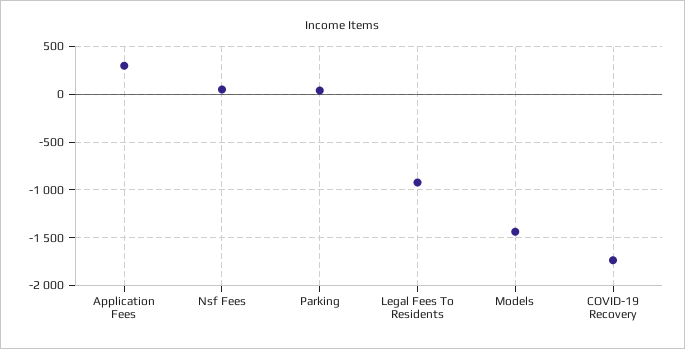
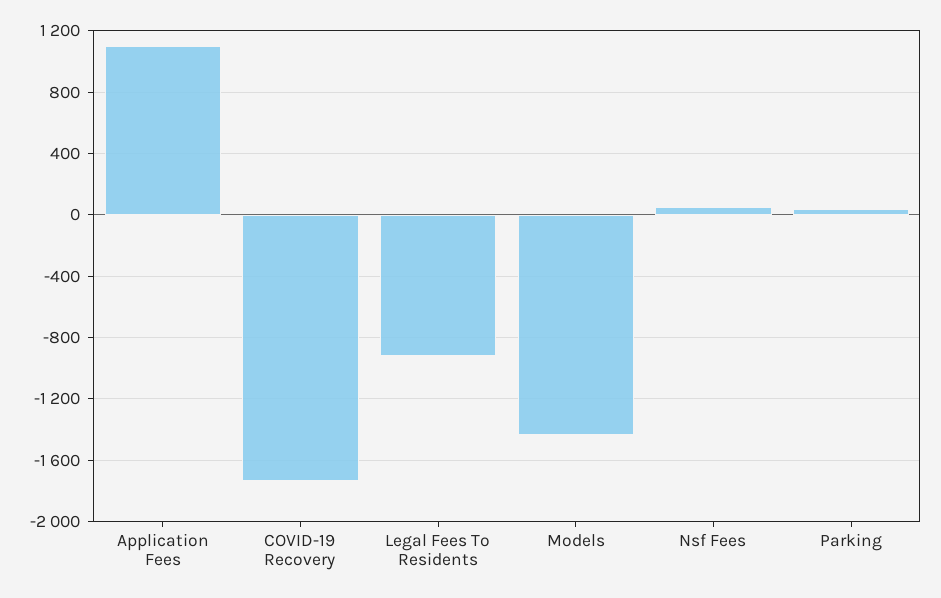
  {
-   "Application Fees": 300,
+   "Application Fees": 1100,
    "Nsf Fees": 50,
    "Parking": 50,
    "Legal Fees To Residents": -900,
    "Models": -1450,
    "COVID-19 Recovery": -1750
  }

